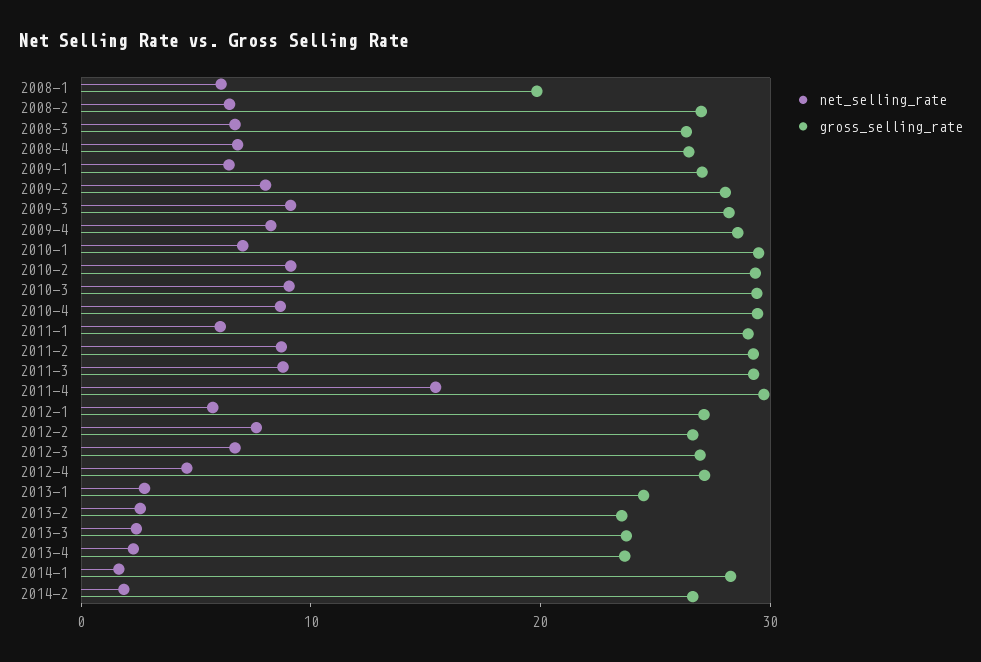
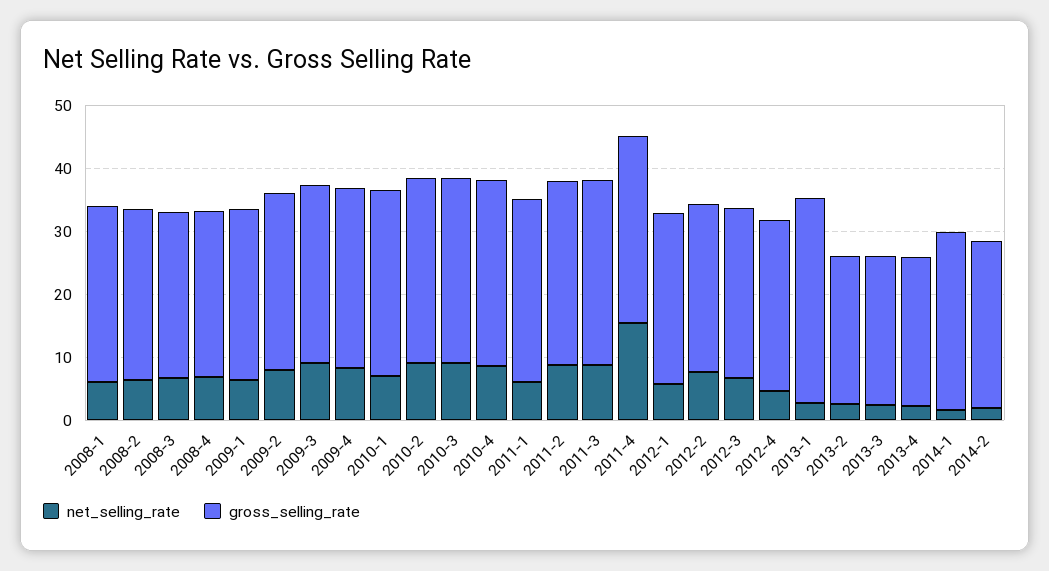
  {
    "net_selling_rate": {
      "2008-1": 6,
      "2008-2": 6,
      "2008-3": 6,
      "2008-4": 6,
      "2009-1": 6,
      "2009-2": 8,
      "2009-3": 10,
      "2009-4": 8,
      "2010-1": 8,
      "2010-2": 10,
      "2010-3": 10,
      "2010-4": 8,
      "2011-1": 6,
      "2011-2": 8,
      "2011-3": 8,
      "2011-4": 16,
      "2012-1": 6,
      "2012-2": 8,
      "2012-3": 6,
      "2012-4": 4,
      "2013-1": 2,
      "2013-2": 2,
      "2013-3": 2,
      "2013-4": 2,
      "2014-1": 2,
      "2014-2": 2
    },
    "gross_selling_rate": {
-     "2008-1": 20,
+     "2008-1": 28,
      "2008-2": 28,
      "2008-3": 26,
      "2008-4": 26,
      "2009-1": 28,
      "2009-2": 28,
      "2009-3": 28,
      "2009-4": 28,
      "2010-1": 30,
      "2010-2": 30,
      "2010-3": 30,
      "2010-4": 30,
      "2011-1": 30,
      "2011-2": 30,
      "2011-3": 30,
      "2011-4": 30,
      "2012-1": 28,
      "2012-2": 26,
      "2012-3": 26,
      "2012-4": 28,
-     "2013-1": 24,
+     "2013-1": 32,
      "2013-2": 24,
      "2013-3": 24,
      "2013-4": 24,
      "2014-1": 28,
      "2014-2": 26
    }
  }

